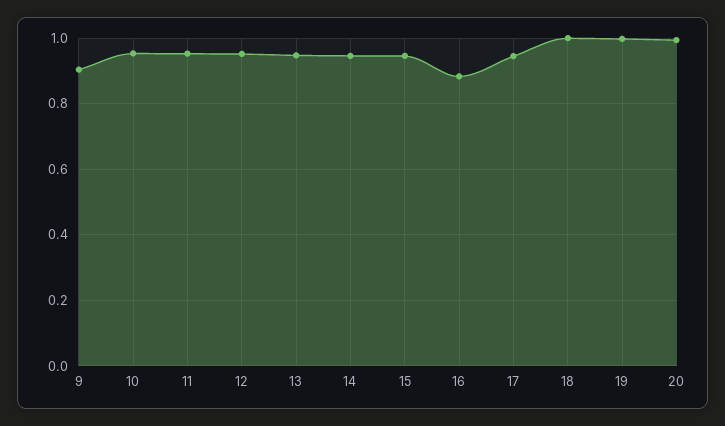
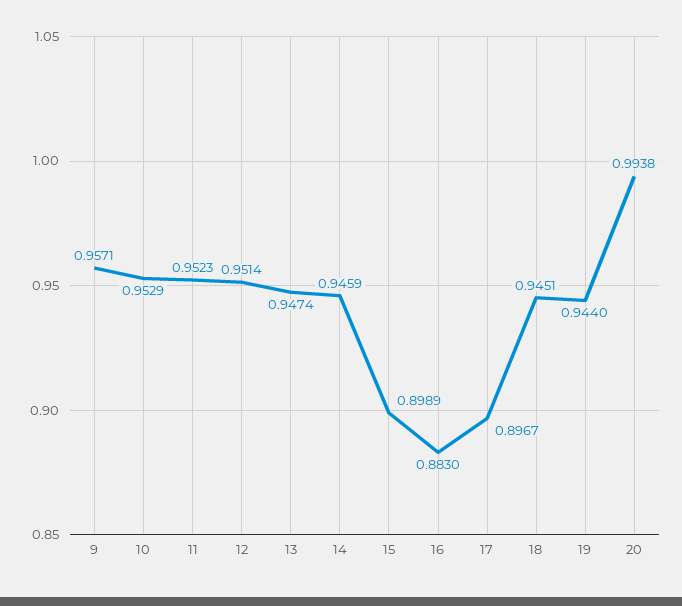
  {
-   "9": 0.9,
+   "9": 0.9571,
    "10": 0.9529,
    "11": 0.9523,
    "12": 0.9514,
    "13": 0.9474,
    "14": 0.9459,
-   "15": 0.94,
+   "15": 0.8989,
    "16": 0.883,
-   "17": 0.94,
+   "17": 0.8967,
-   "18": 1,
+   "18": 0.9451,
-   "19": 1,
+   "19": 0.944,
    "20": 0.9938
  }

